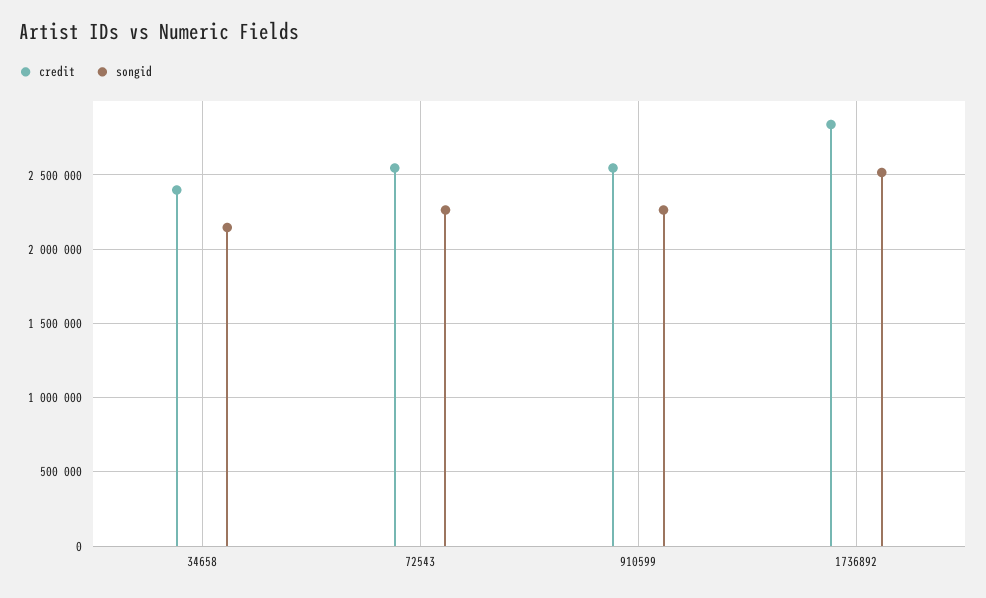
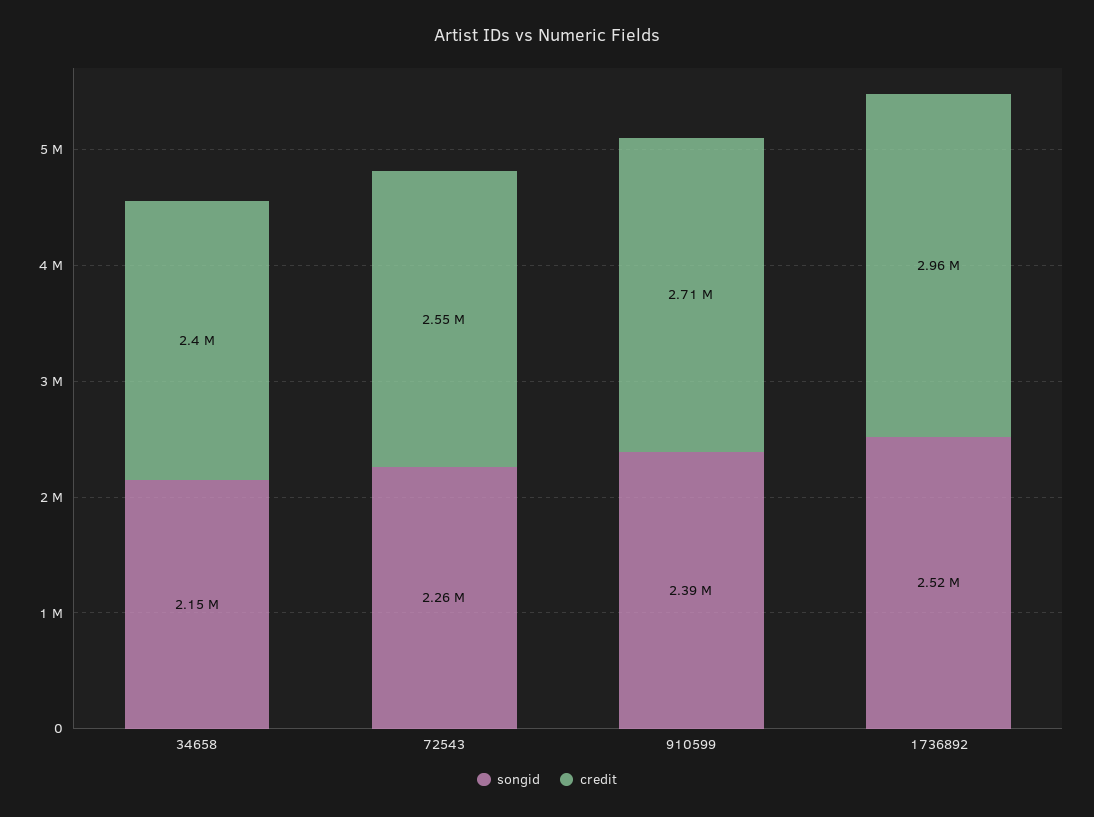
  {
    "credit": {
      "34658": 2400000,
      "72543": 2550000,
-     "910599": 2550000,
+     "910599": 2710000,
-     "1736892": 2850000
+     "1736892": 2960000
    },
    "songid": {
      "34658": 2150000,
      "72543": 2260000,
-     "910599": 2250000,
+     "910599": 2390000,
      "1736892": 2520000
    }
  }

